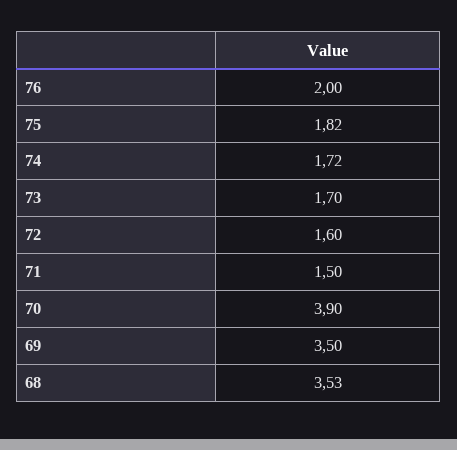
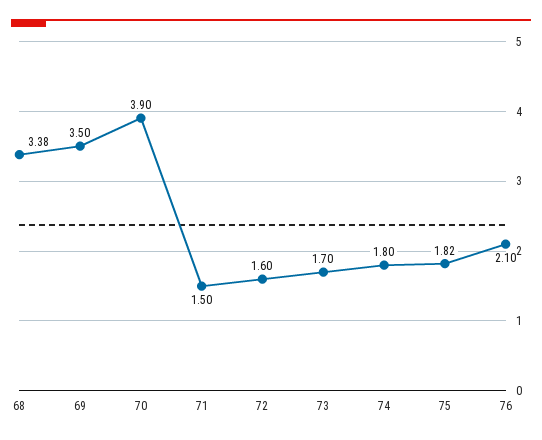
  {
-   "76": 2,
+   "76": 2.1,
    "75": 1.82,
-   "74": 1.72,
+   "74": 1.8,
    "73": 1.7,
    "72": 1.6,
    "71": 1.5,
    "70": 3.9,
    "69": 3.5,
-   "68": 3.53
+   "68": 3.38
  }

